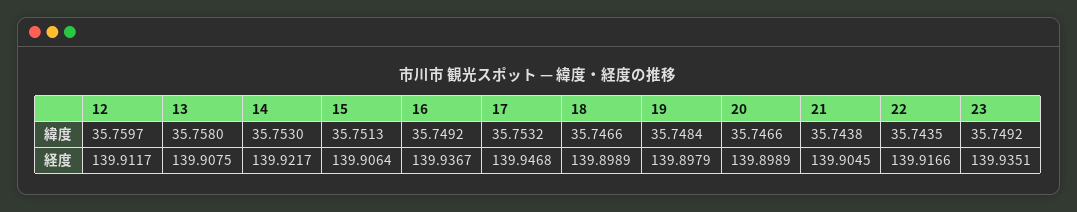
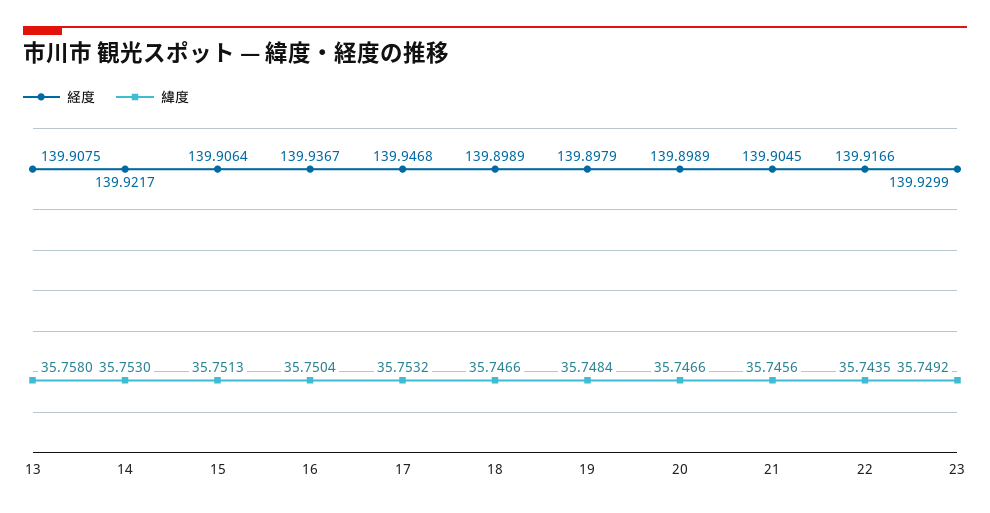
  {
    "緯度": {
-     "12": 35.7597,
      "13": 35.758,
      "14": 35.753,
      "15": 35.7513,
-     "16": 35.7492,
+     "16": 35.7504,
      "17": 35.7532,
      "18": 35.7466,
      "19": 35.7484,
      "20": 35.7466,
-     "21": 35.7438,
+     "21": 35.7456,
      "22": 35.7435,
      "23": 35.7492
    },
    "経度": {
-     "12": 139.9117,
      "13": 139.9075,
      "14": 139.9217,
      "15": 139.9064,
      "16": 139.9367,
      "17": 139.9468,
      "18": 139.8989,
      "19": 139.8979,
      "20": 139.8989,
      "21": 139.9045,
      "22": 139.9166,
-     "23": 139.9351
+     "23": 139.9299
    }
  }

